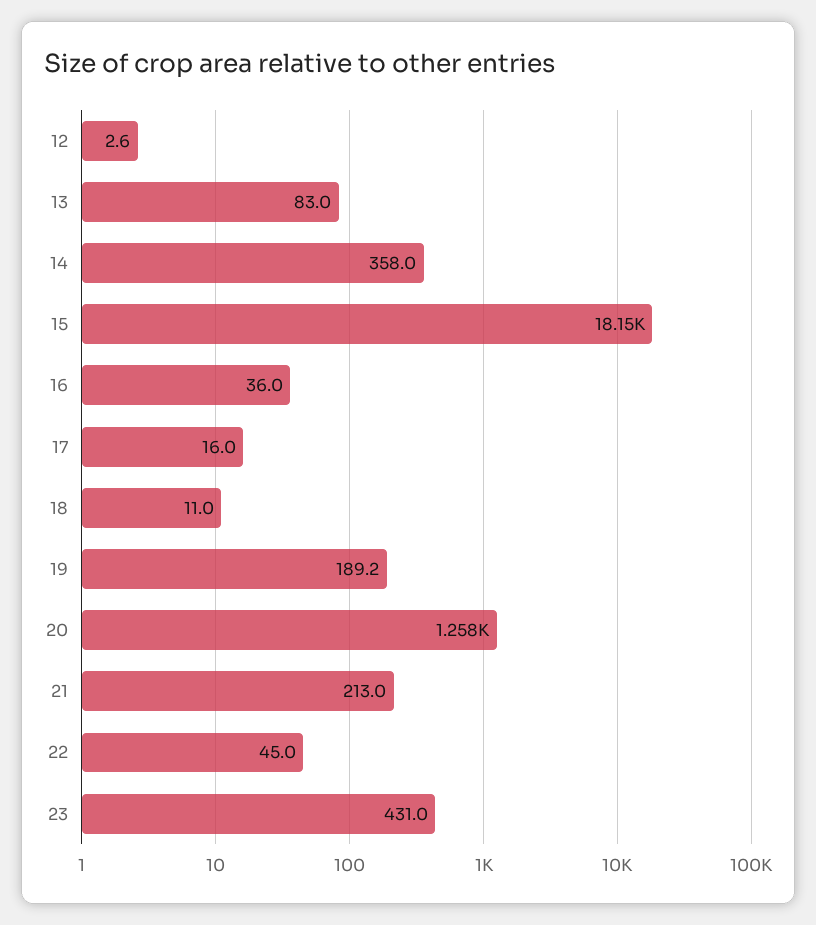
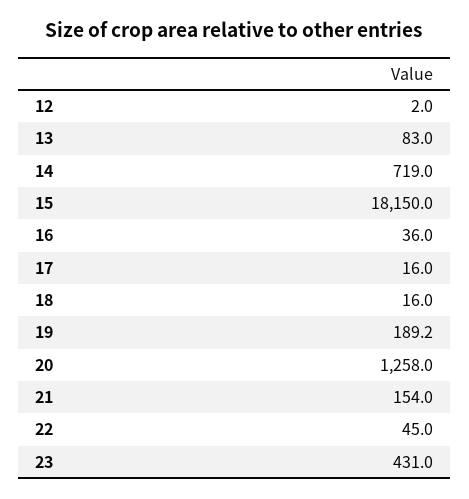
  {
-   "12": 2.6,
+   "12": 2,
    "13": 83,
-   "14": 358,
+   "14": 719,
    "15": 18150,
    "16": 36,
    "17": 16,
-   "18": 11,
+   "18": 16,
    "19": 189.2,
    "20": 1258,
-   "21": 213,
+   "21": 154,
    "22": 45,
    "23": 431
  }

